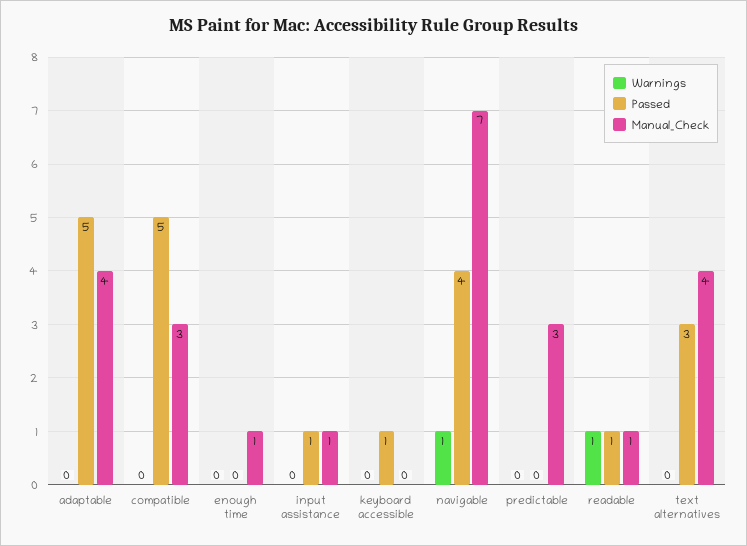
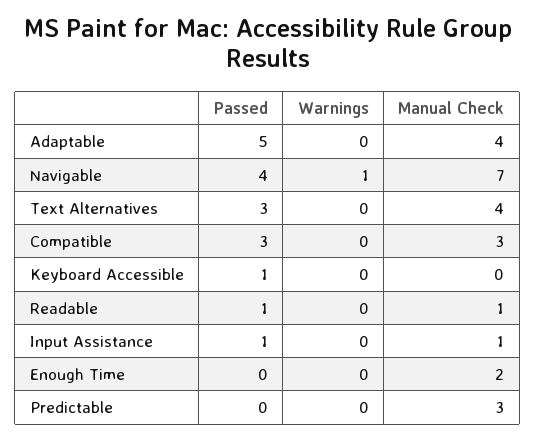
  {
    "Warnings": {
      "adaptable": 0,
      "compatible": 0,
      "enough time": 0,
      "input assistance": 0,
      "keyboard accessible": 0,
      "navigable": 1,
      "predictable": 0,
-     "readable": 1,
+     "readable": 0,
      "text alternatives": 0
    },
    "Passed": {
      "adaptable": 5,
-     "compatible": 5,
+     "compatible": 3,
      "enough time": 0,
      "input assistance": 1,
      "keyboard accessible": 1,
      "navigable": 4,
      "predictable": 0,
      "readable": 1,
      "text alternatives": 3
    },
    "Manual_Check": {
      "adaptable": 4,
      "compatible": 3,
-     "enough time": 1,
+     "enough time": 2,
      "input assistance": 1,
      "keyboard accessible": 0,
      "navigable": 7,
      "predictable": 3,
      "readable": 1,
      "text alternatives": 4
    }
  }

